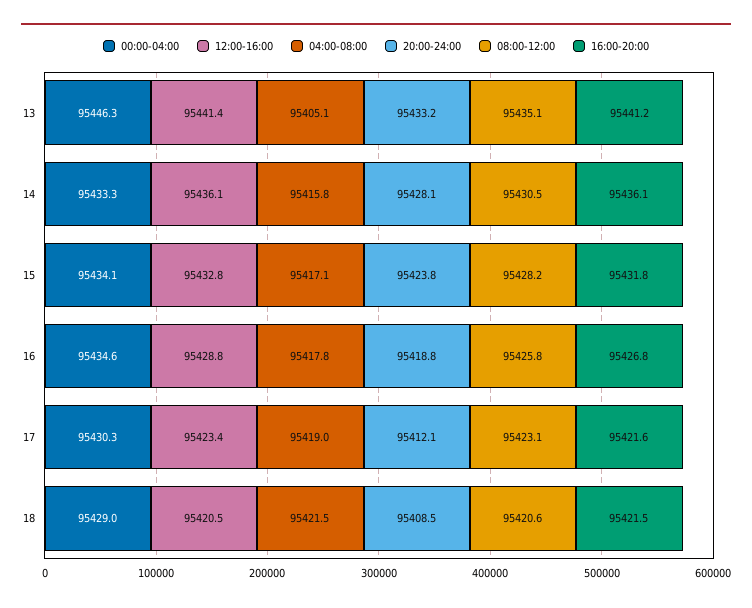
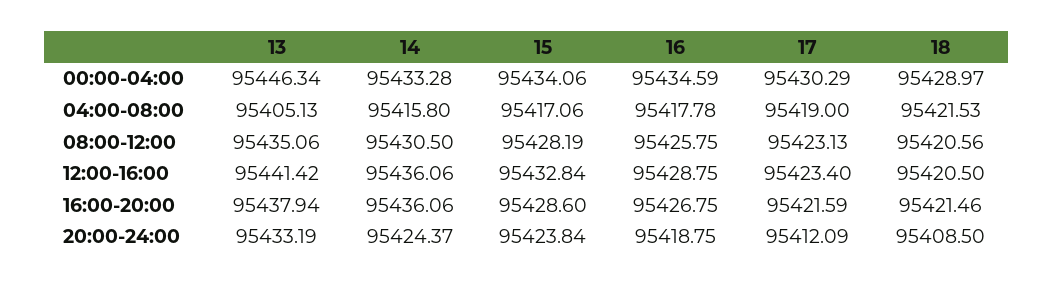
  {
    "00:00-04:00": {
      "13": 95446.34,
      "14": 95433.28,
      "15": 95434.06,
      "16": 95434.59,
      "17": 95430.29,
      "18": 95428.97
    },
    "12:00-16:00": {
      "13": 95441.42,
      "14": 95436.06,
      "15": 95432.84,
      "16": 95428.75,
      "17": 95423.4,
      "18": 95420.5
    },
    "04:00-08:00": {
      "13": 95405.13,
      "14": 95415.8,
      "15": 95417.06,
      "16": 95417.78,
      "17": 95419,
      "18": 95421.53
    },
    "20:00-24:00": {
      "13": 95433.19,
-     "14": 95428.1,
+     "14": 95424.37,
      "15": 95423.84,
      "16": 95418.75,
      "17": 95412.09,
      "18": 95408.5
    },
    "08:00-12:00": {
      "13": 95435.06,
      "14": 95430.5,
      "15": 95428.19,
      "16": 95425.75,
      "17": 95423.13,
      "18": 95420.56
    },
    "16:00-20:00": {
-     "13": 95441.2,
+     "13": 95437.94,
      "14": 95436.06,
-     "15": 95431.8,
+     "15": 95428.6,
      "16": 95426.75,
      "17": 95421.59,
      "18": 95421.46
    }
  }

